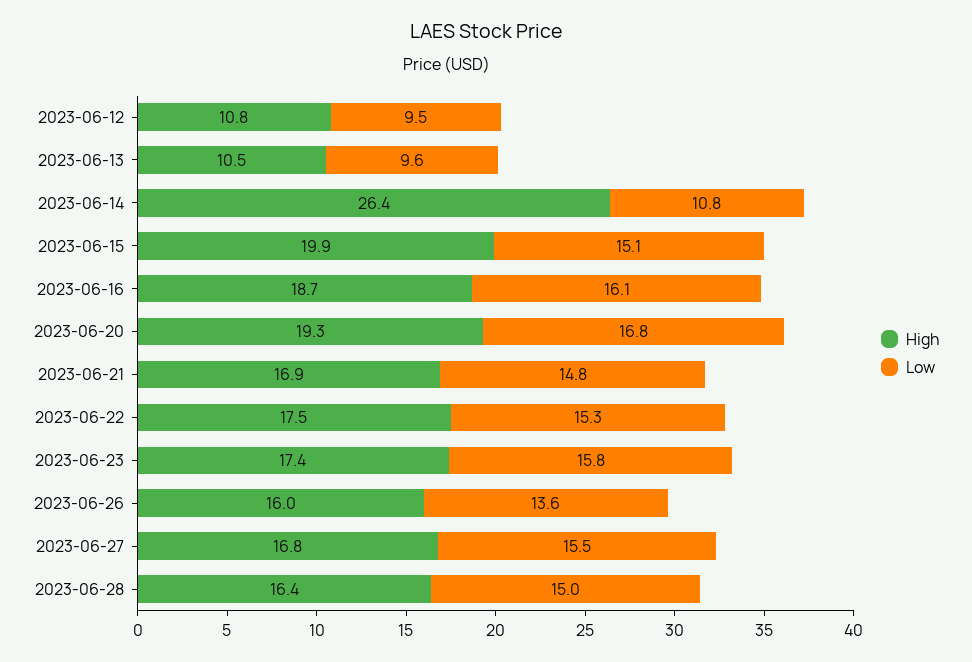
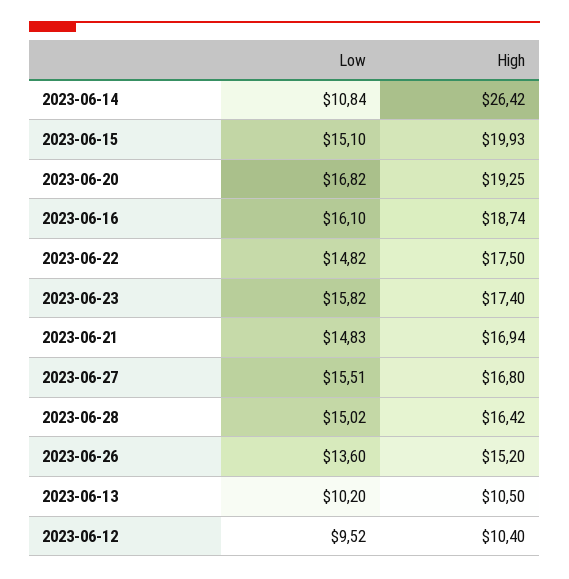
  {
    "High": {
-     "2023-06-12": 10.8,
+     "2023-06-12": 10.4,
      "2023-06-13": 10.5,
      "2023-06-14": 26.42,
      "2023-06-15": 19.93,
      "2023-06-16": 18.74,
      "2023-06-20": 19.25,
      "2023-06-21": 16.94,
      "2023-06-22": 17.5,
      "2023-06-23": 17.4,
-     "2023-06-26": 16,
+     "2023-06-26": 15.2,
      "2023-06-27": 16.8,
      "2023-06-28": 16.42
    },
    "Low": {
      "2023-06-12": 9.52,
-     "2023-06-13": 9.6,
+     "2023-06-13": 10.2,
      "2023-06-14": 10.84,
      "2023-06-15": 15.1,
      "2023-06-16": 16.1,
      "2023-06-20": 16.82,
      "2023-06-21": 14.83,
-     "2023-06-22": 15.3,
+     "2023-06-22": 14.82,
      "2023-06-23": 15.82,
      "2023-06-26": 13.6,
      "2023-06-27": 15.51,
      "2023-06-28": 15.02
    }
  }

